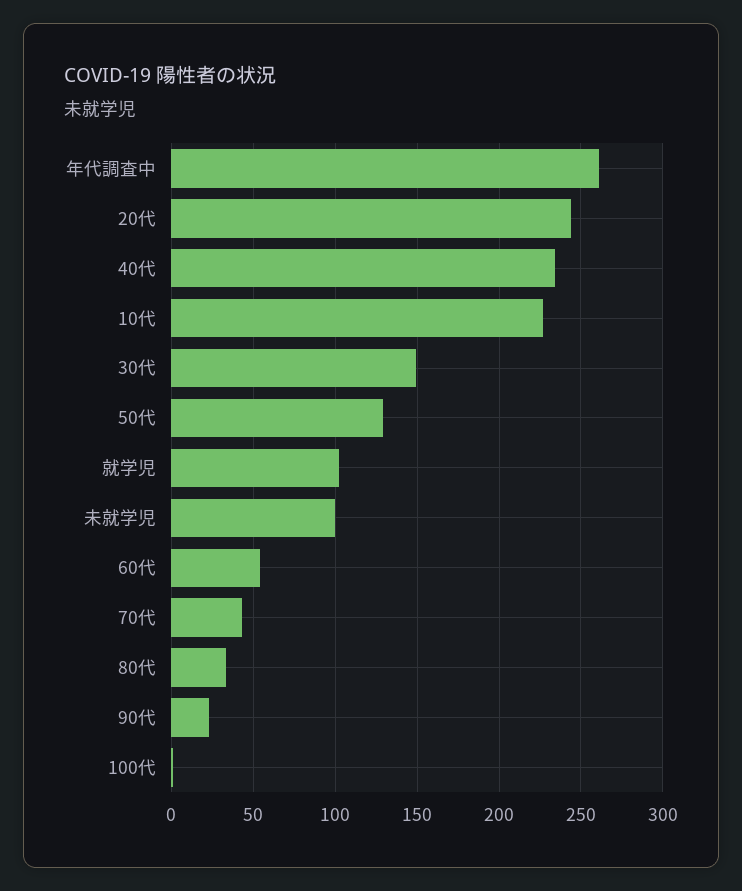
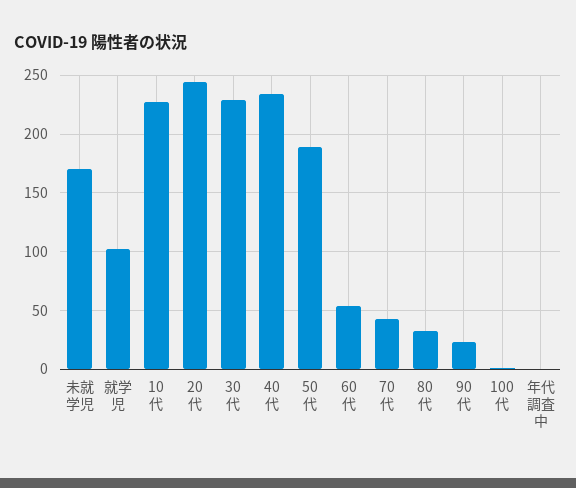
  {
-   "年代調査中": 260,
+   "年代調査中": 0,
    "20代": 245,
    "40代": 235,
    "10代": 225,
-   "30代": 150,
+   "30代": 230,
-   "50代": 130,
+   "50代": 190,
    "就学児": 100,
-   "未就学児": 100,
+   "未就学児": 170,
    "60代": 55,
    "70代": 45,
    "80代": 35,
    "90代": 25,
    "100代": 0
  }

